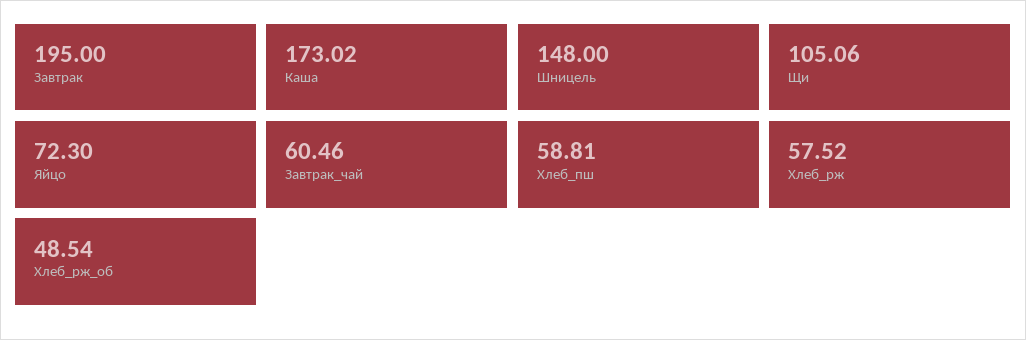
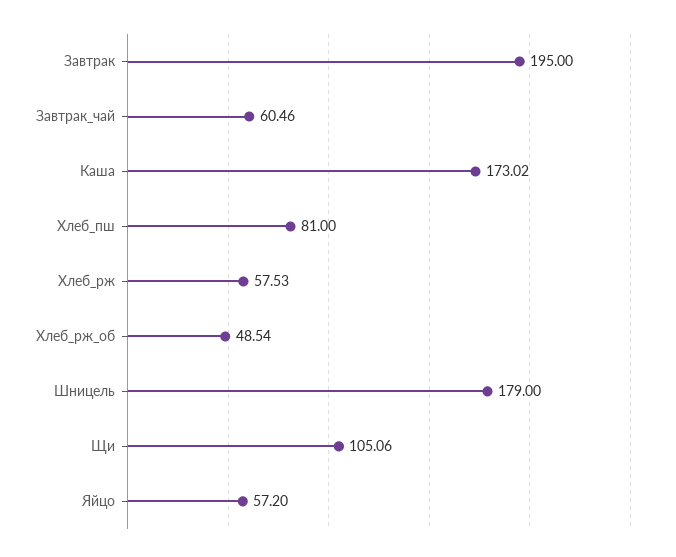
  {
    "Завтрак": 195,
    "Каша": 173.02,
-   "Шницель": 148,
+   "Шницель": 179,
    "Щи": 105.06,
-   "Яйцо": 72.3,
+   "Яйцо": 57.2,
    "Завтрак_чай": 60.46,
-   "Хлеб_пш": 58.81,
+   "Хлеб_пш": 81,
-   "Хлеб_рж": 57.52,
+   "Хлеб_рж": 57.53,
    "Хлеб_рж_об": 48.54
  }

